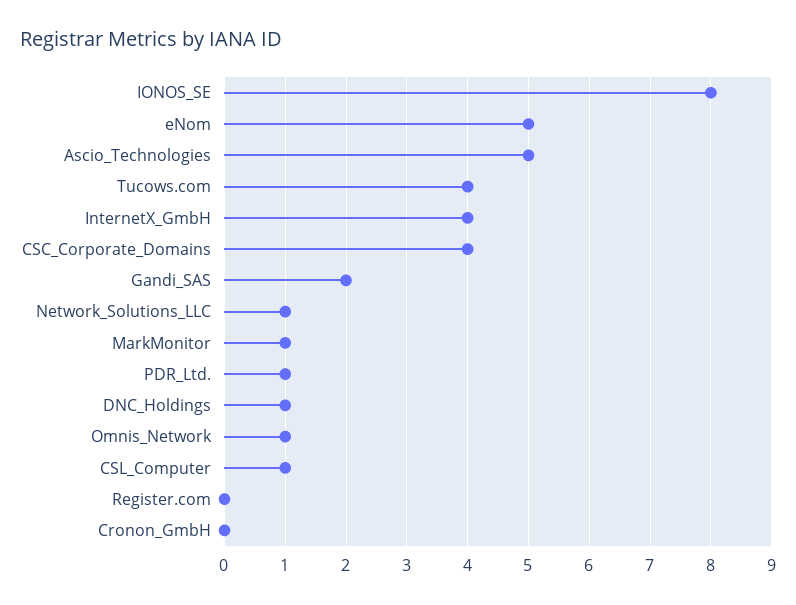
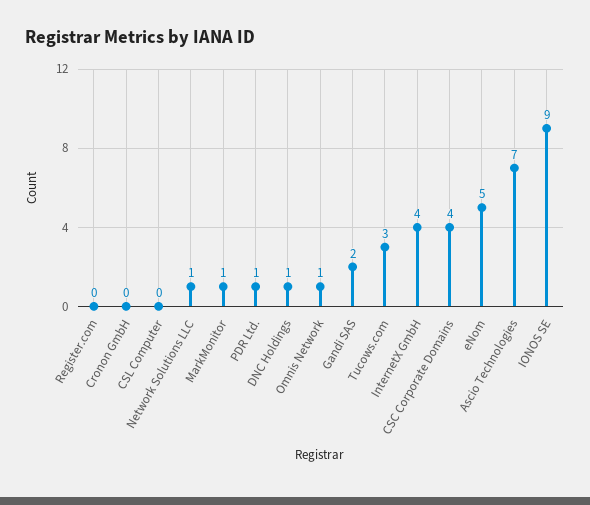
  {
-   "IONOS_SE": 8,
+   "IONOS_SE": 9,
    "eNom": 5,
-   "Ascio_Technologies": 5,
+   "Ascio_Technologies": 7,
-   "Tucows.com": 4,
+   "Tucows.com": 3,
    "InternetX_GmbH": 4,
    "CSC_Corporate_Domains": 4,
    "Gandi_SAS": 2,
    "Network_Solutions_LLC": 1,
    "MarkMonitor": 1,
    "PDR_Ltd.": 1,
    "DNC_Holdings": 1,
    "Omnis_Network": 1,
-   "CSL_Computer": 1,
+   "CSL_Computer": 0,
    "Register.com": 0,
    "Cronon_GmbH": 0
  }

